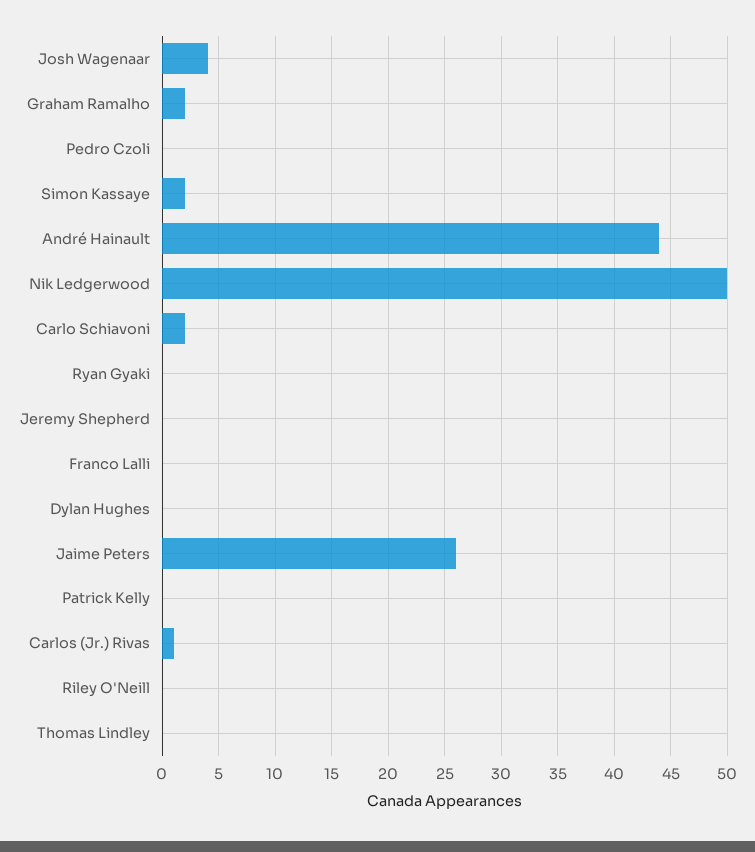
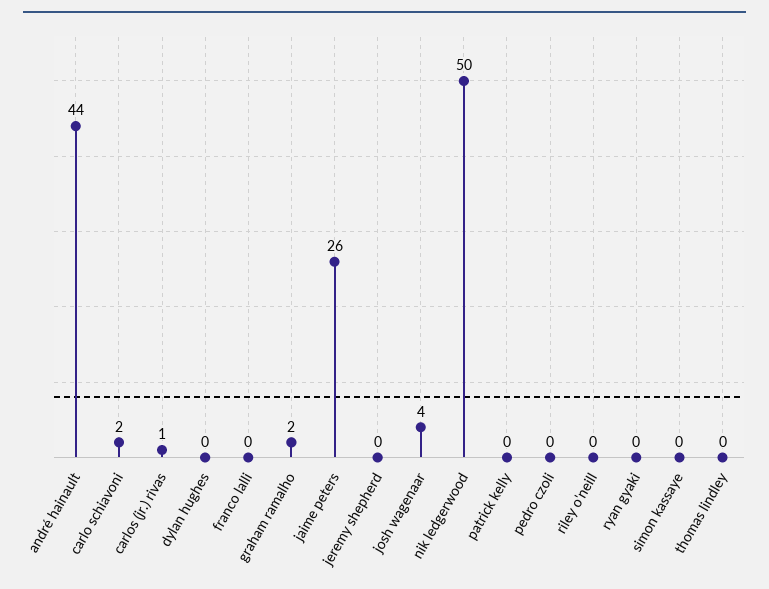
  {
    "Josh Wagenaar": 4,
    "Graham Ramalho": 2,
    "Pedro Czoli": 0,
-   "Simon Kassaye": 2,
+   "Simon Kassaye": 0,
    "André Hainault": 44,
    "Nik Ledgerwood": 50,
    "Carlo Schiavoni": 2,
    "Ryan Gyaki": 0,
    "Jeremy Shepherd": 0,
    "Franco Lalli": 0,
    "Dylan Hughes": 0,
    "Jaime Peters": 26,
    "Patrick Kelly": 0,
    "Carlos (Jr.) Rivas": 1,
    "Riley O'Neill": 0,
    "Thomas Lindley": 0
  }

